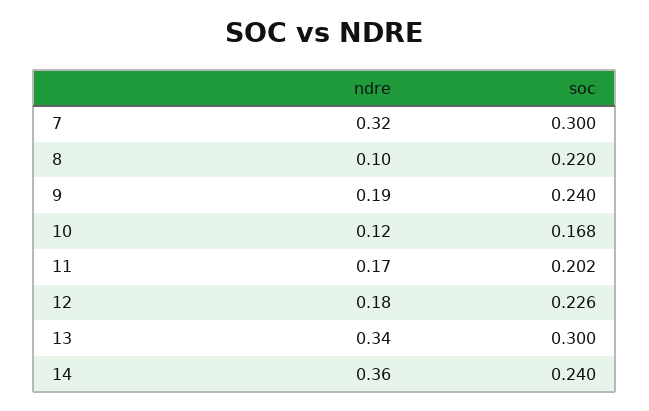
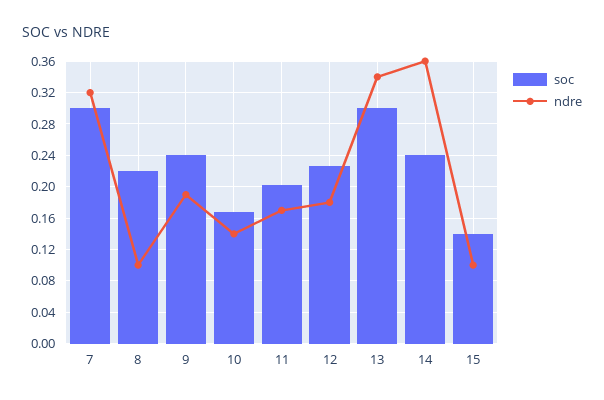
  {
    "ndre": {
      "7": 0.32,
      "8": 0.1,
      "9": 0.19,
-     "10": 0.12,
+     "10": 0.14,
      "11": 0.17,
      "12": 0.18,
      "13": 0.34,
-     "14": 0.36
+     "14": 0.36,
+     "15": 0.1
    },
    "soc": {
      "7": 0.3,
      "8": 0.22,
      "9": 0.24,
      "10": 0.168,
      "11": 0.202,
      "12": 0.226,
      "13": 0.3,
-     "14": 0.24
+     "14": 0.24,
+     "15": 0.14
    }
  }

